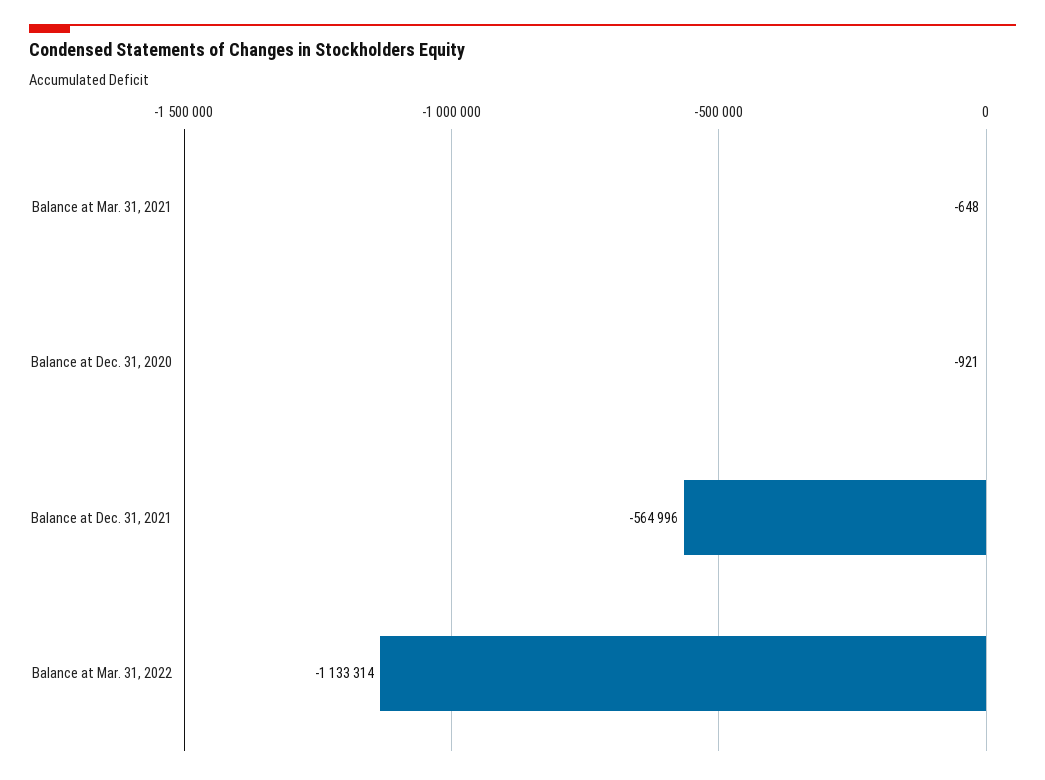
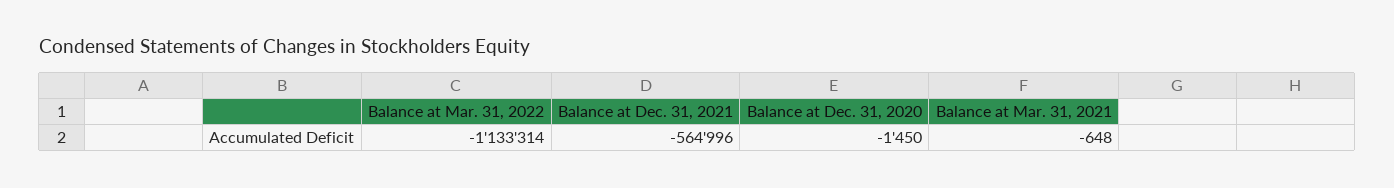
  {
    "Balance at Mar. 31, 2021": -648,
-   "Balance at Dec. 31, 2020": -921,
+   "Balance at Dec. 31, 2020": -1450,
    "Balance at Dec. 31, 2021": -564996,
    "Balance at Mar. 31, 2022": -1133314
  }

